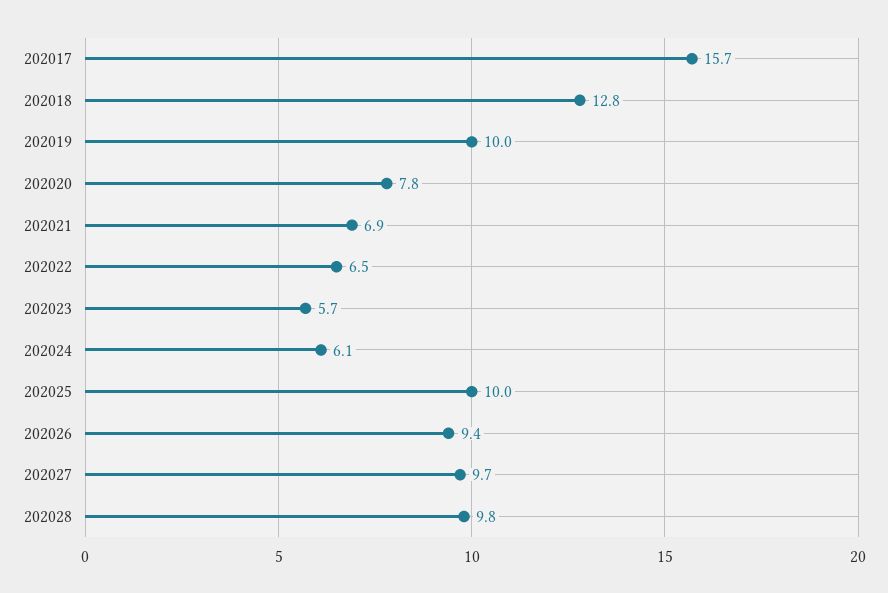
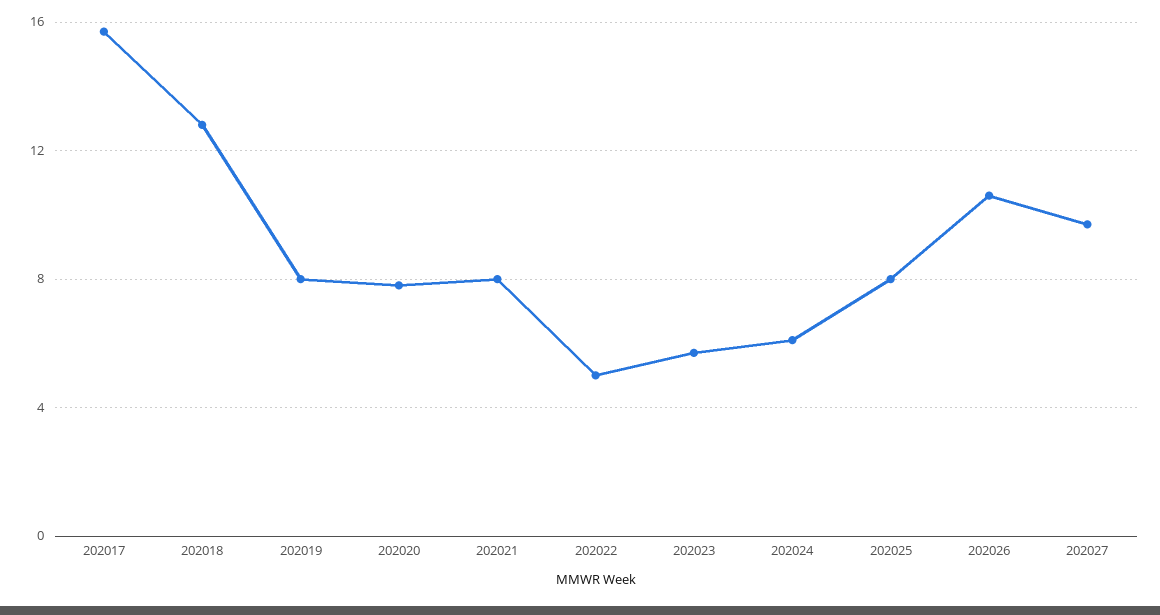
  {
    "202017": 15.7,
    "202018": 12.8,
-   "202019": 10,
+   "202019": 8,
    "202020": 7.8,
-   "202021": 6.9,
+   "202021": 8,
-   "202022": 6.5,
+   "202022": 5,
    "202023": 5.7,
    "202024": 6.1,
-   "202025": 10,
+   "202025": 8,
-   "202026": 9.4,
+   "202026": 10.5,
-   "202027": 9.7,
+   "202027": 9.7
-   "202028": 9.8
  }

